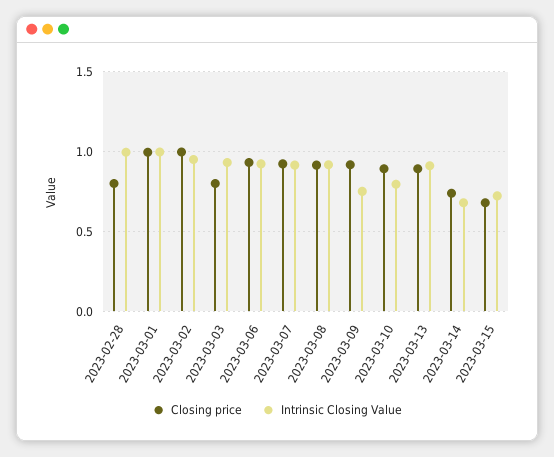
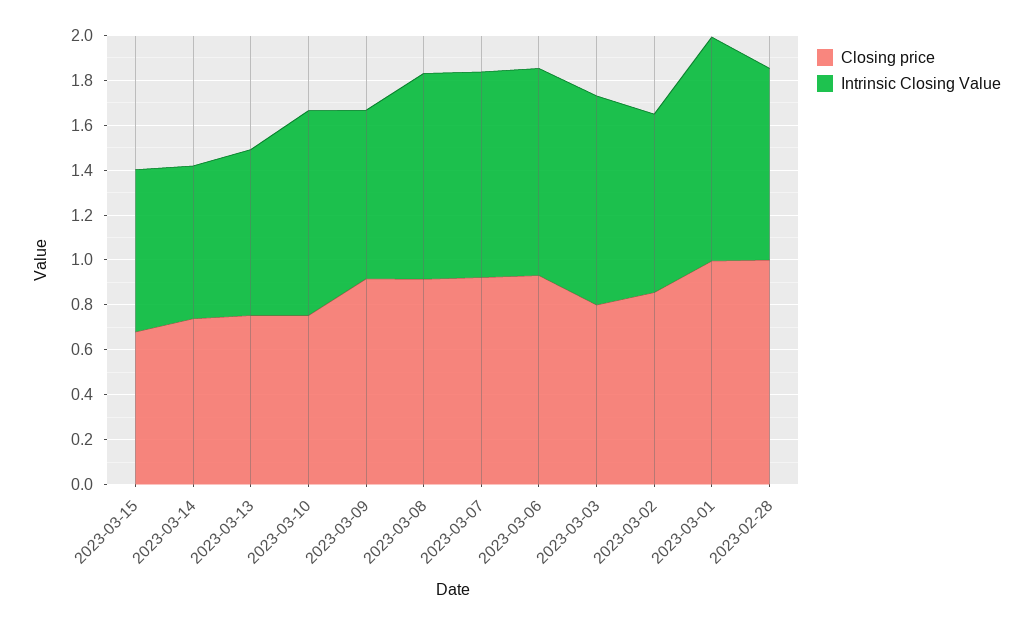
  {
    "Closing price": {
-     "2023-02-28": 0.8,
+     "2023-02-28": 1,
      "2023-03-01": 1,
-     "2023-03-02": 1,
+     "2023-03-02": 0.85,
      "2023-03-03": 0.8,
      "2023-03-06": 0.95,
      "2023-03-07": 0.9,
      "2023-03-08": 0.9,
      "2023-03-09": 0.9,
-     "2023-03-10": 0.9,
+     "2023-03-10": 0.75,
-     "2023-03-13": 0.9,
+     "2023-03-13": 0.75,
      "2023-03-14": 0.75,
      "2023-03-15": 0.7
    },
    "Intrinsic Closing Value": {
-     "2023-02-28": 1,
+     "2023-02-28": 0.85,
      "2023-03-01": 1,
-     "2023-03-02": 0.95,
+     "2023-03-02": 0.8,
      "2023-03-03": 0.95,
      "2023-03-06": 0.9,
      "2023-03-07": 0.9,
      "2023-03-08": 0.9,
      "2023-03-09": 0.75,
-     "2023-03-10": 0.8,
+     "2023-03-10": 0.9,
-     "2023-03-13": 0.9,
+     "2023-03-13": 0.75,
      "2023-03-14": 0.7,
      "2023-03-15": 0.7
    }
  }

